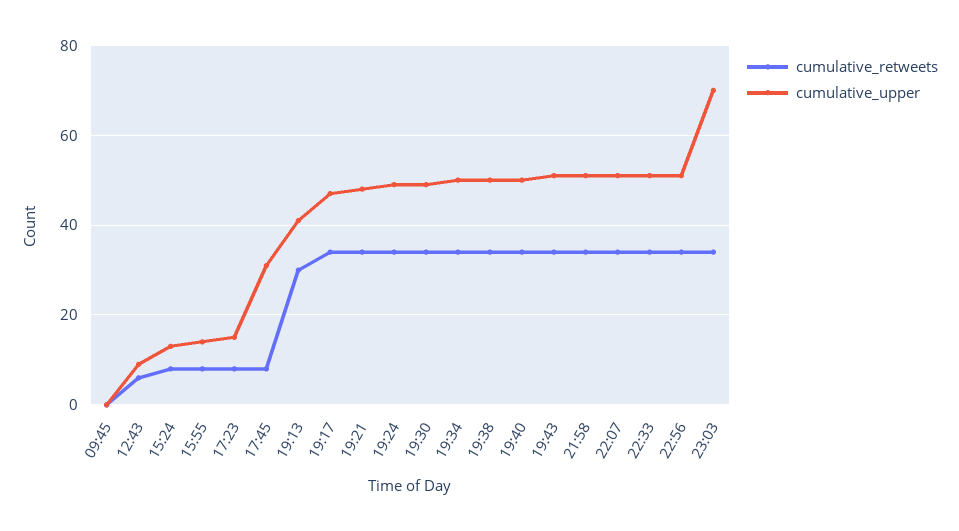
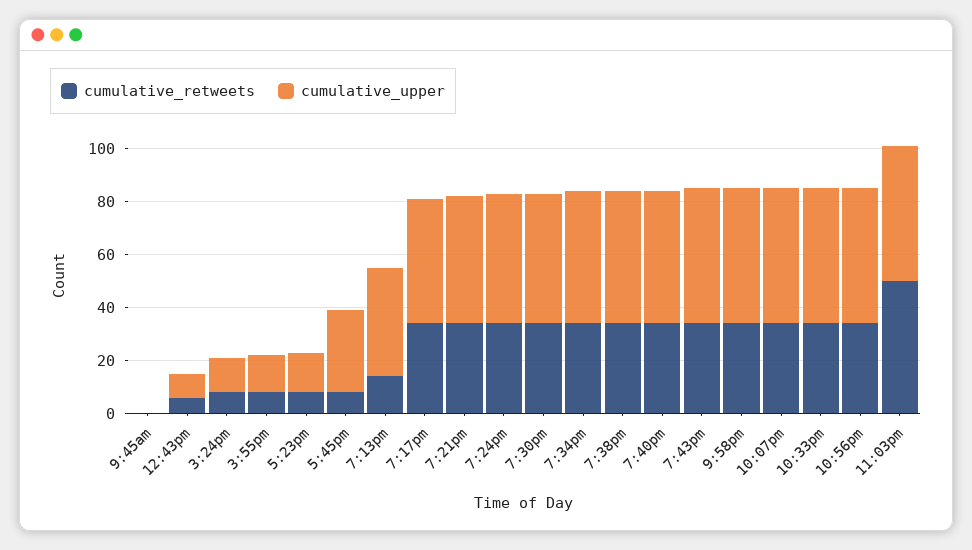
  {
    "cumulative_retweets": {
      "09:45": 0,
      "12:43": 5,
      "15:24": 10,
      "15:55": 10,
      "17:23": 10,
      "17:45": 10,
-     "19:13": 30,
+     "19:13": 15,
      "19:17": 35,
      "19:21": 35,
      "19:24": 35,
      "19:30": 35,
      "19:34": 35,
      "19:38": 35,
      "19:40": 35,
      "19:43": 35,
      "21:58": 35,
      "22:07": 35,
      "22:33": 35,
      "22:56": 35,
-     "23:03": 35
+     "23:03": 50
    },
    "cumulative_upper": {
      "09:45": 0,
      "12:43": 10,
      "15:24": 15,
      "15:55": 15,
      "17:23": 15,
      "17:45": 30,
      "19:13": 40,
      "19:17": 45,
      "19:21": 50,
      "19:24": 50,
      "19:30": 50,
      "19:34": 50,
      "19:38": 50,
      "19:40": 50,
      "19:43": 50,
      "21:58": 50,
      "22:07": 50,
      "22:33": 50,
      "22:56": 50,
-     "23:03": 70
+     "23:03": 50
    }
  }

